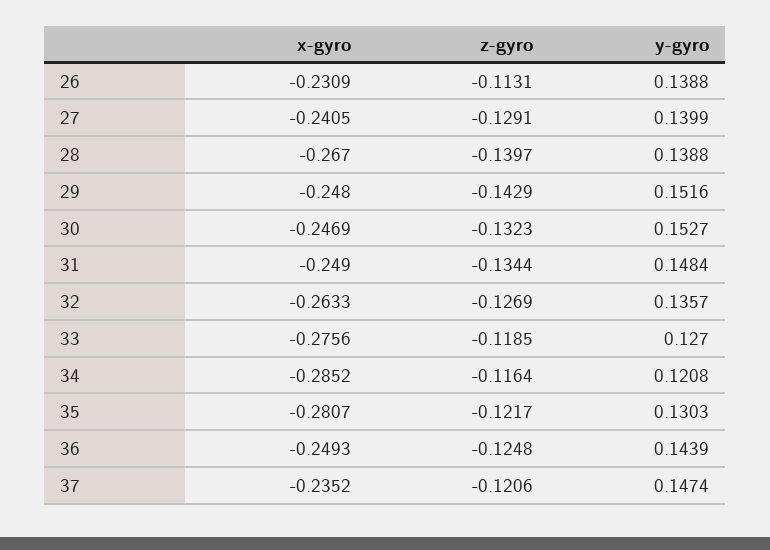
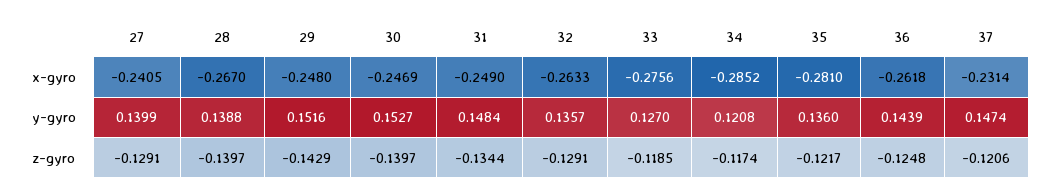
  {
    "x-gyro": {
-     "26": -0.2309,
      "27": -0.2405,
      "28": -0.267,
      "29": -0.248,
      "30": -0.2469,
      "31": -0.249,
      "32": -0.2633,
      "33": -0.2756,
      "34": -0.2852,
-     "35": -0.2807,
+     "35": -0.281,
-     "36": -0.2493,
+     "36": -0.2618,
-     "37": -0.2352
+     "37": -0.2314
    },
    "z-gyro": {
-     "26": -0.1131,
      "27": -0.1291,
      "28": -0.1397,
      "29": -0.1429,
-     "30": -0.1323,
+     "30": -0.1397,
      "31": -0.1344,
-     "32": -0.1269,
+     "32": -0.1291,
      "33": -0.1185,
-     "34": -0.1164,
+     "34": -0.1174,
      "35": -0.1217,
      "36": -0.1248,
      "37": -0.1206
    },
    "y-gyro": {
-     "26": 0.1388,
      "27": 0.1399,
      "28": 0.1388,
      "29": 0.1516,
      "30": 0.1527,
      "31": 0.1484,
      "32": 0.1357,
      "33": 0.127,
      "34": 0.1208,
-     "35": 0.1303,
+     "35": 0.136,
      "36": 0.1439,
      "37": 0.1474
    }
  }

